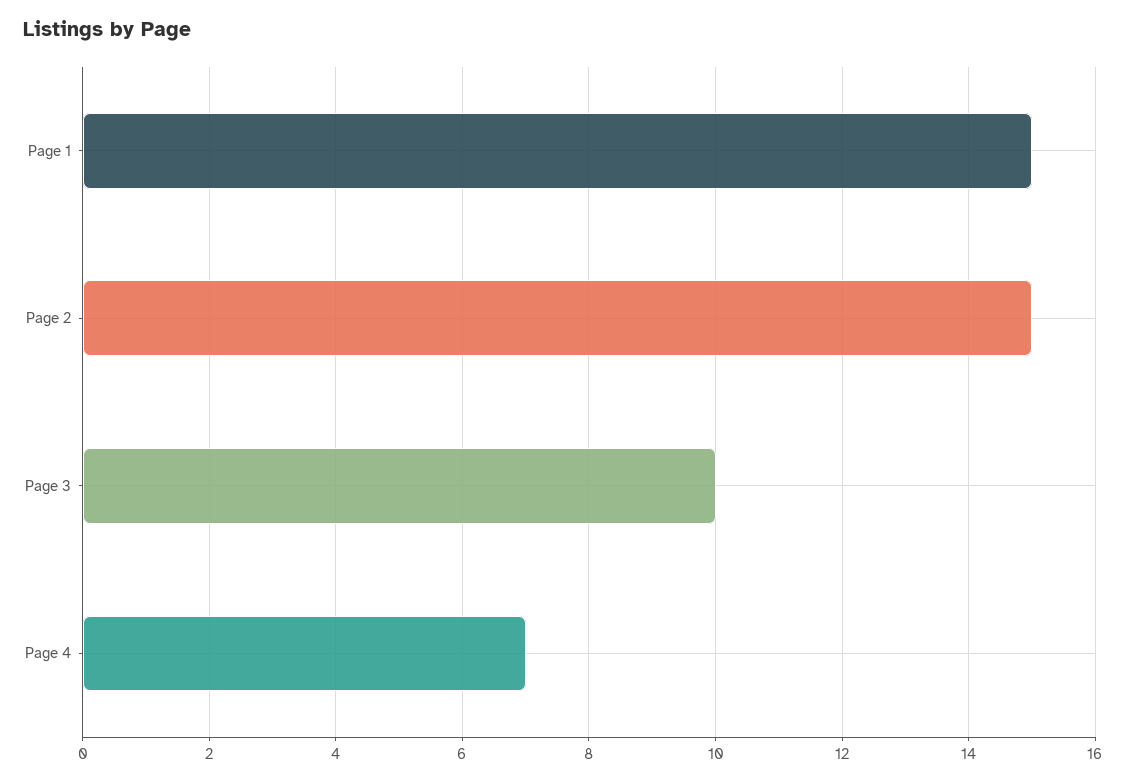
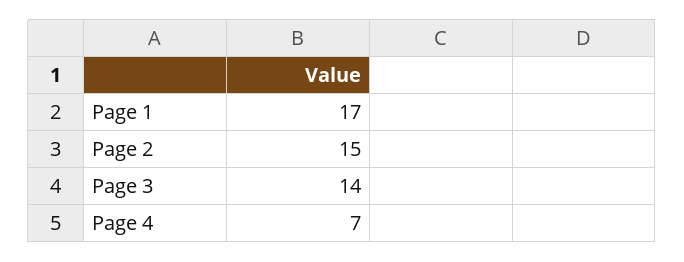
  {
-   "Page 1": 15,
+   "Page 1": 17,
    "Page 2": 15,
-   "Page 3": 10,
+   "Page 3": 14,
    "Page 4": 7
  }

